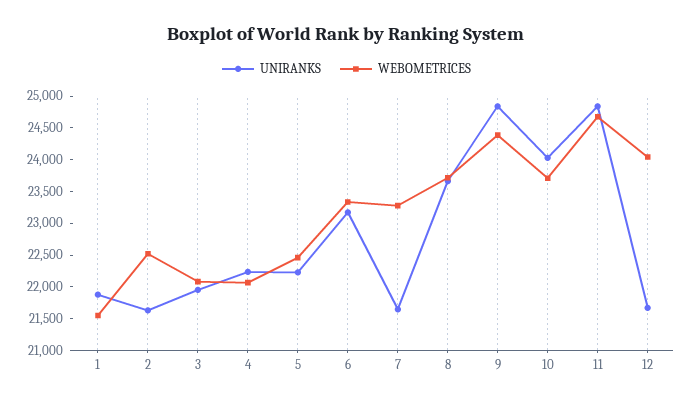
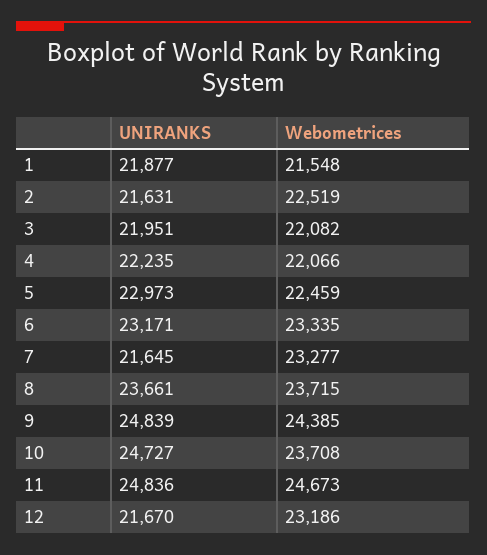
  {
    "UNIRANKS": {
      "1": 21877,
      "2": 21631,
      "3": 21951,
      "4": 22235,
-     "5": 22250,
+     "5": 22973,
      "6": 23171,
      "7": 21645,
      "8": 23661,
      "9": 24839,
-     "10": 24000,
+     "10": 24727,
      "11": 24836,
      "12": 21670
    },
    "WEBOMETRICES": {
      "1": 21548,
      "2": 22519,
      "3": 22082,
      "4": 22066,
      "5": 22459,
      "6": 23335,
      "7": 23277,
      "8": 23715,
      "9": 24385,
      "10": 23708,
      "11": 24673,
-     "12": 24000
+     "12": 23186
    }
  }

